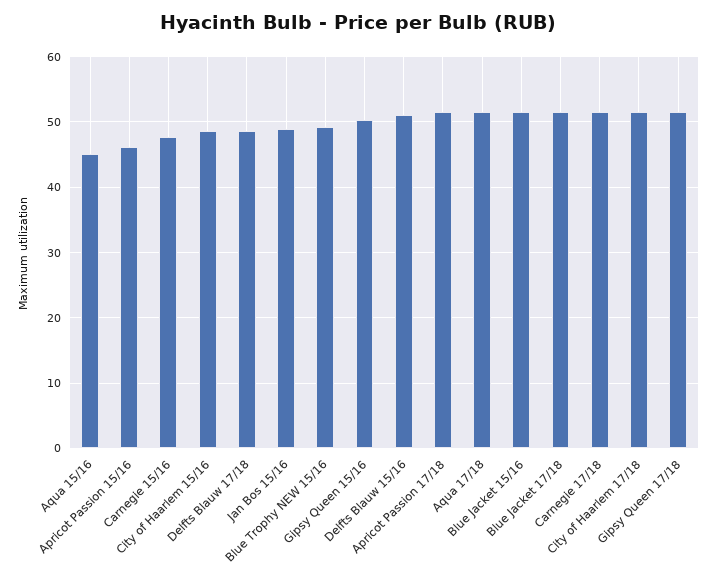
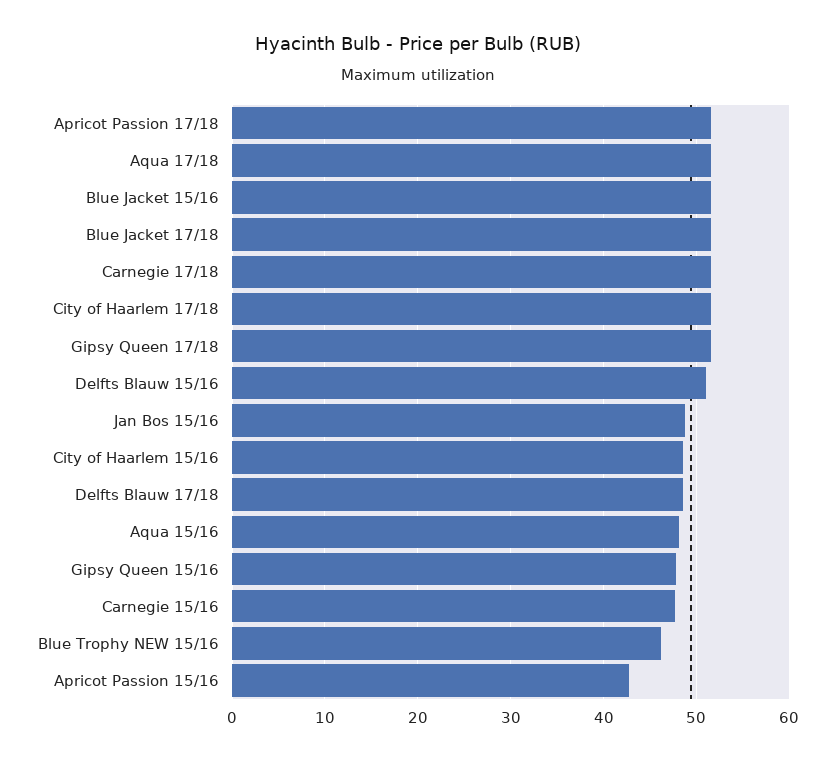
  {
-   "Aqua 15/16": 45,
+   "Aqua 15/16": 48,
-   "Apricot Passion 15/16": 46,
+   "Apricot Passion 15/16": 43,
    "Carnegie 15/16": 48,
    "City of Haarlem 15/16": 49,
    "Delfts Blauw 17/18": 49,
    "Jan Bos 15/16": 49,
-   "Blue Trophy NEW 15/16": 49,
+   "Blue Trophy NEW 15/16": 46,
-   "Gipsy Queen 15/16": 50,
+   "Gipsy Queen 15/16": 48,
    "Delfts Blauw 15/16": 51,
    "Apricot Passion 17/18": 52,
    "Aqua 17/18": 52,
    "Blue Jacket 15/16": 52,
    "Blue Jacket 17/18": 52,
    "Carnegie 17/18": 52,
    "City of Haarlem 17/18": 52,
    "Gipsy Queen 17/18": 52
  }

